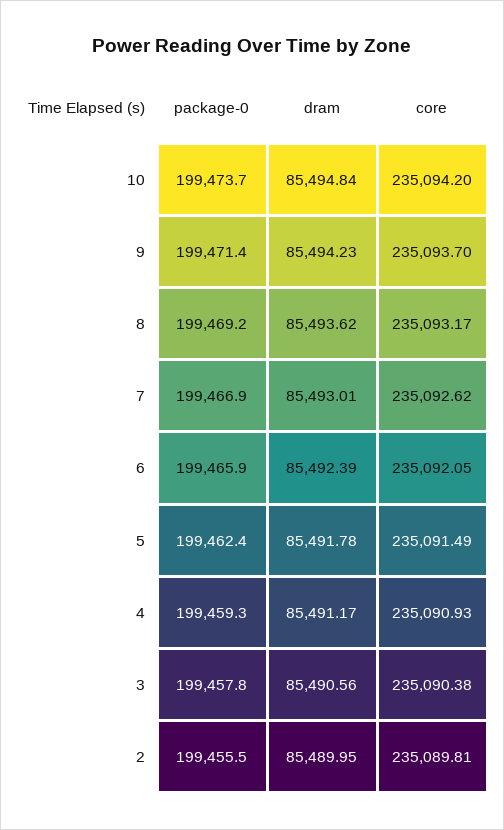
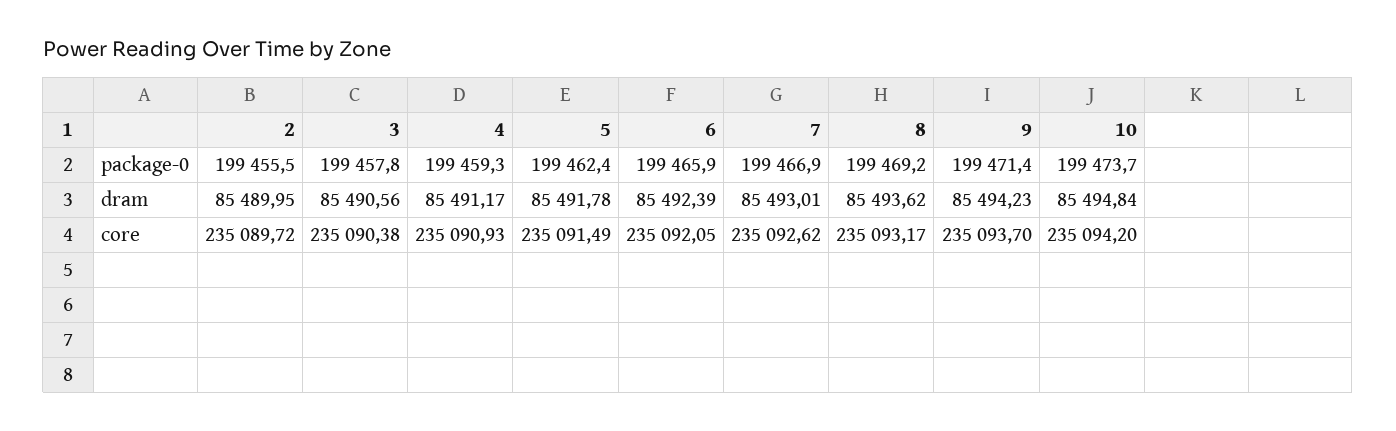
  {
    "package-0": {
      "10": 199473.7,
      "9": 199471.4,
      "8": 199469.2,
      "7": 199466.9,
      "6": 199465.9,
      "5": 199462.4,
      "4": 199459.3,
      "3": 199457.8,
      "2": 199455.5
    },
    "dram": {
      "10": 85494.84,
      "9": 85494.23,
      "8": 85493.62,
      "7": 85493.01,
      "6": 85492.39,
      "5": 85491.78,
      "4": 85491.17,
      "3": 85490.56,
      "2": 85489.95
    },
    "core": {
      "10": 235094.2,
      "9": 235093.7,
      "8": 235093.17,
      "7": 235092.62,
      "6": 235092.05,
      "5": 235091.49,
      "4": 235090.93,
      "3": 235090.38,
-     "2": 235089.81
+     "2": 235089.72
    }
  }

